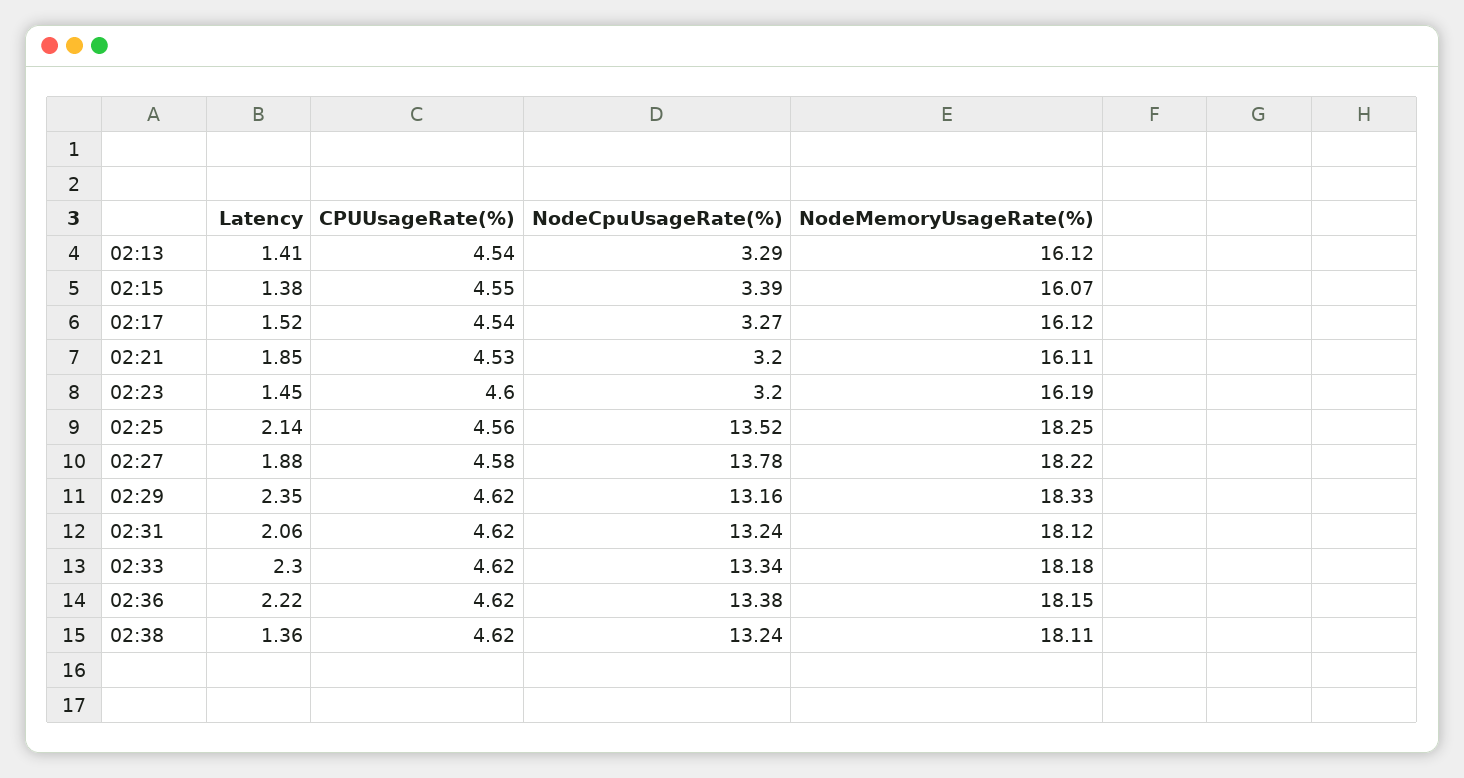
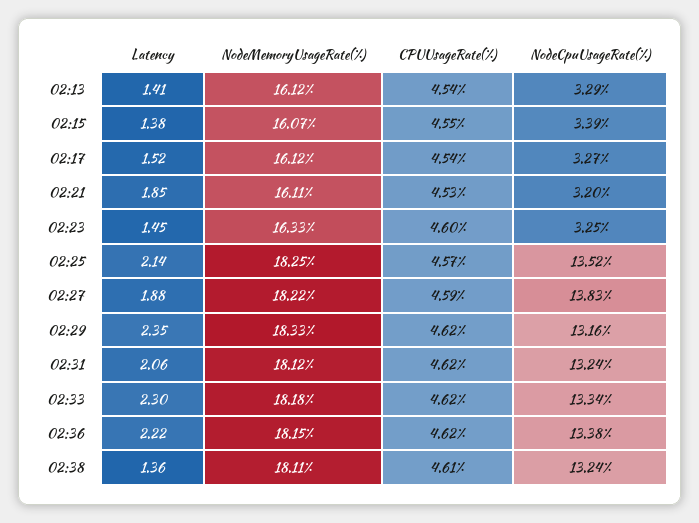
  {
    "Latency": {
      "02:13": 1.41,
      "02:15": 1.38,
      "02:17": 1.52,
      "02:21": 1.85,
      "02:23": 1.45,
      "02:25": 2.14,
      "02:27": 1.88,
      "02:29": 2.35,
      "02:31": 2.06,
      "02:33": 2.3,
      "02:36": 2.22,
      "02:38": 1.36
    },
    "CPUUsageRate(%)": {
      "02:13": 4.54,
      "02:15": 4.55,
      "02:17": 4.54,
      "02:21": 4.53,
      "02:23": 4.6,
-     "02:25": 4.56,
+     "02:25": 4.57,
-     "02:27": 4.58,
+     "02:27": 4.59,
      "02:29": 4.62,
      "02:31": 4.62,
      "02:33": 4.62,
      "02:36": 4.62,
-     "02:38": 4.62
+     "02:38": 4.61
    },
    "NodeCpuUsageRate(%)": {
      "02:13": 3.29,
      "02:15": 3.39,
      "02:17": 3.27,
      "02:21": 3.2,
-     "02:23": 3.2,
+     "02:23": 3.25,
      "02:25": 13.52,
-     "02:27": 13.78,
+     "02:27": 13.83,
      "02:29": 13.16,
      "02:31": 13.24,
      "02:33": 13.34,
      "02:36": 13.38,
      "02:38": 13.24
    },
    "NodeMemoryUsageRate(%)": {
      "02:13": 16.12,
      "02:15": 16.07,
      "02:17": 16.12,
      "02:21": 16.11,
-     "02:23": 16.19,
+     "02:23": 16.33,
      "02:25": 18.25,
      "02:27": 18.22,
      "02:29": 18.33,
      "02:31": 18.12,
      "02:33": 18.18,
      "02:36": 18.15,
      "02:38": 18.11
    }
  }

